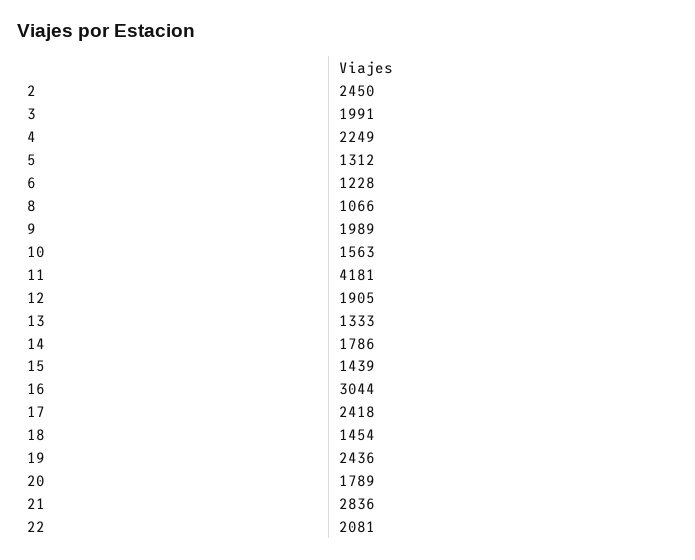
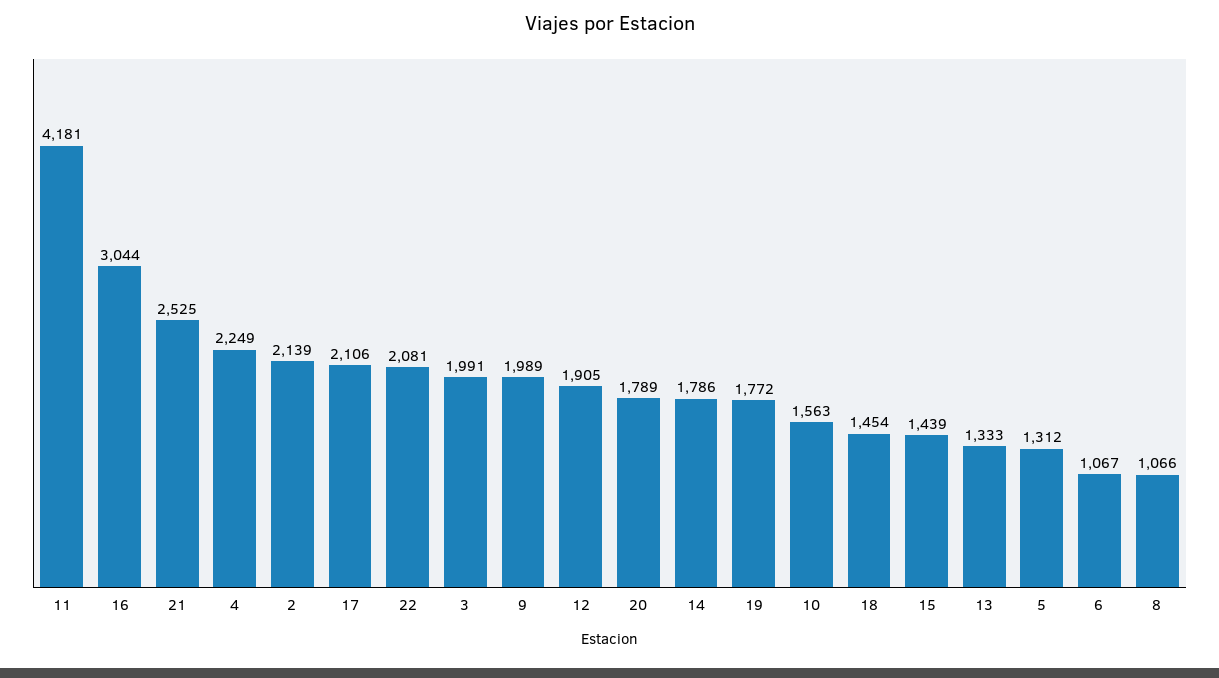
  {
-   "2": 2450,
+   "2": 2139,
    "3": 1991,
    "4": 2249,
    "5": 1312,
-   "6": 1228,
+   "6": 1067,
    "8": 1066,
    "9": 1989,
    "10": 1563,
    "11": 4181,
    "12": 1905,
    "13": 1333,
    "14": 1786,
    "15": 1439,
    "16": 3044,
-   "17": 2418,
+   "17": 2106,
    "18": 1454,
-   "19": 2436,
+   "19": 1772,
    "20": 1789,
-   "21": 2836,
+   "21": 2525,
    "22": 2081
  }

